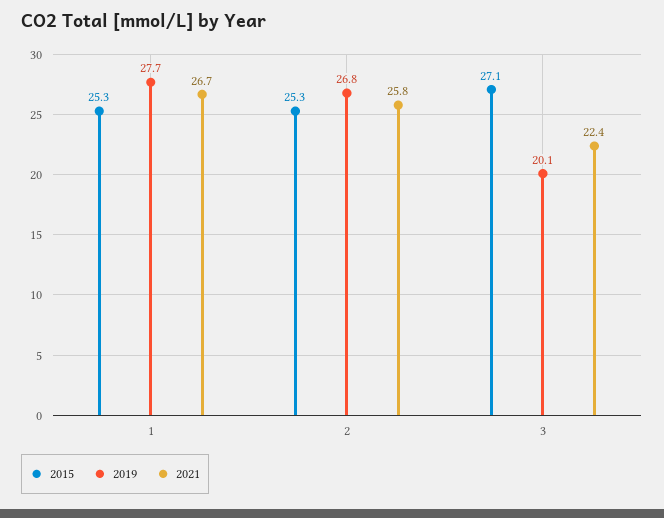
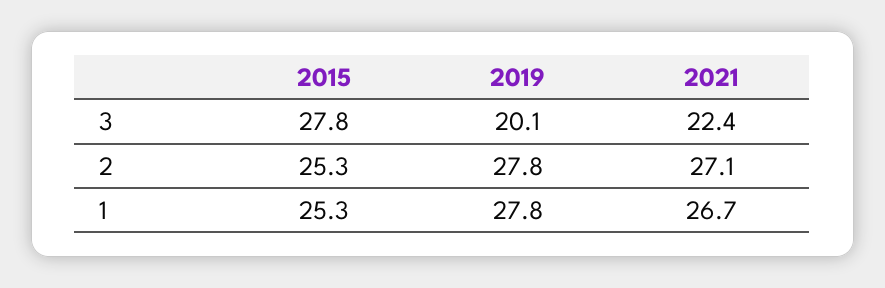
  {
    "2015": {
      "1": 25.3,
      "2": 25.3,
-     "3": 27.1
+     "3": 27.8
    },
    "2019": {
-     "1": 27.7,
+     "1": 27.8,
-     "2": 26.8,
+     "2": 27.8,
      "3": 20.1
    },
    "2021": {
      "1": 26.7,
-     "2": 25.8,
+     "2": 27.1,
      "3": 22.4
    }
  }

